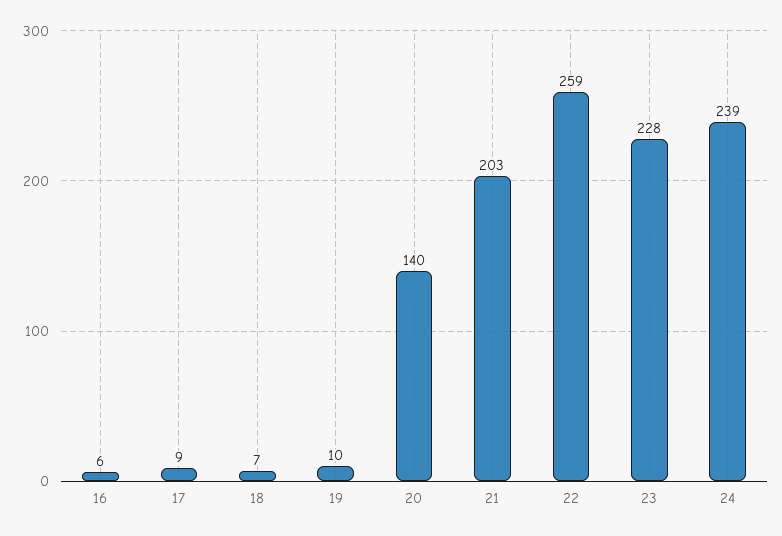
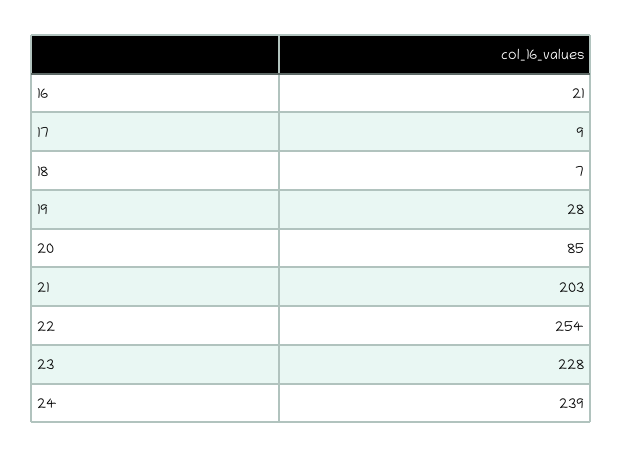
  {
-   "16": 6,
+   "16": 21,
    "17": 9,
    "18": 7,
-   "19": 10,
+   "19": 28,
-   "20": 140,
+   "20": 85,
    "21": 203,
-   "22": 259,
+   "22": 254,
    "23": 228,
    "24": 239
  }

